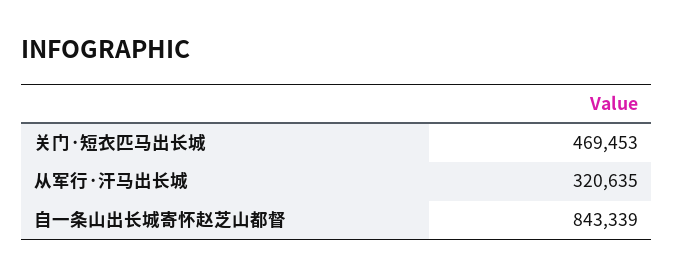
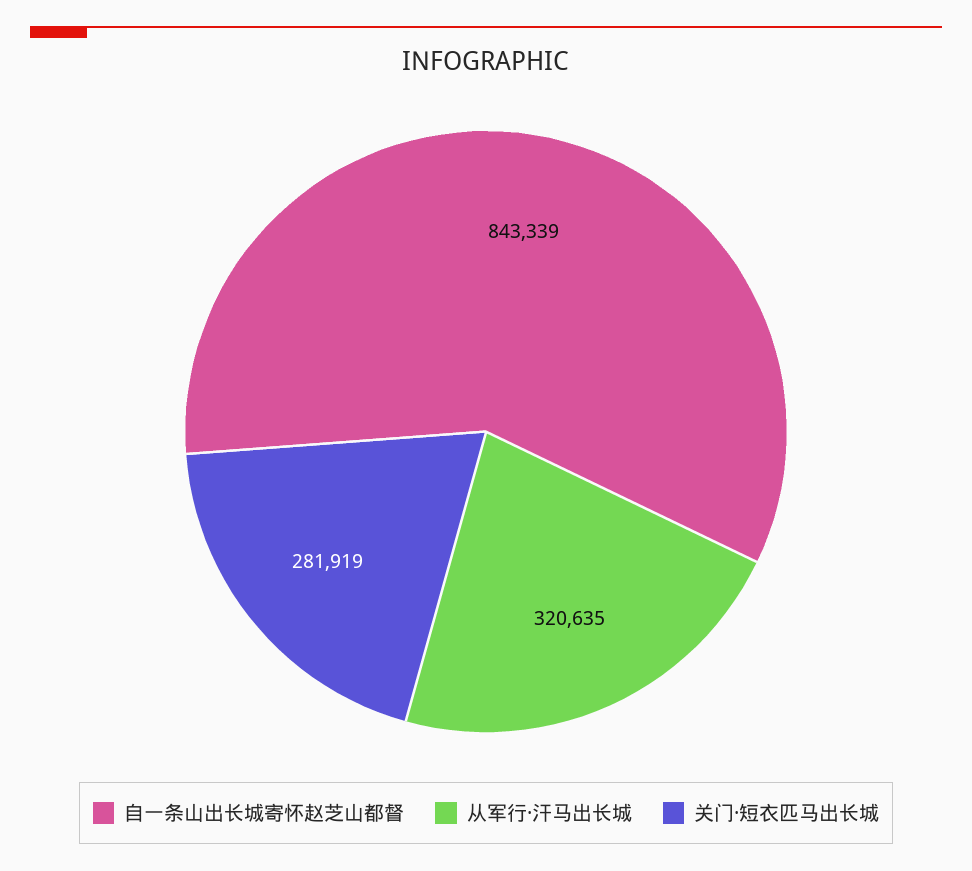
  {
-   "关门·短衣匹马出长城": 469453,
+   "关门·短衣匹马出长城": 281919,
    "从军行·汗马出长城": 320635,
    "自一条山出长城寄怀赵芝山都督": 843339
  }

